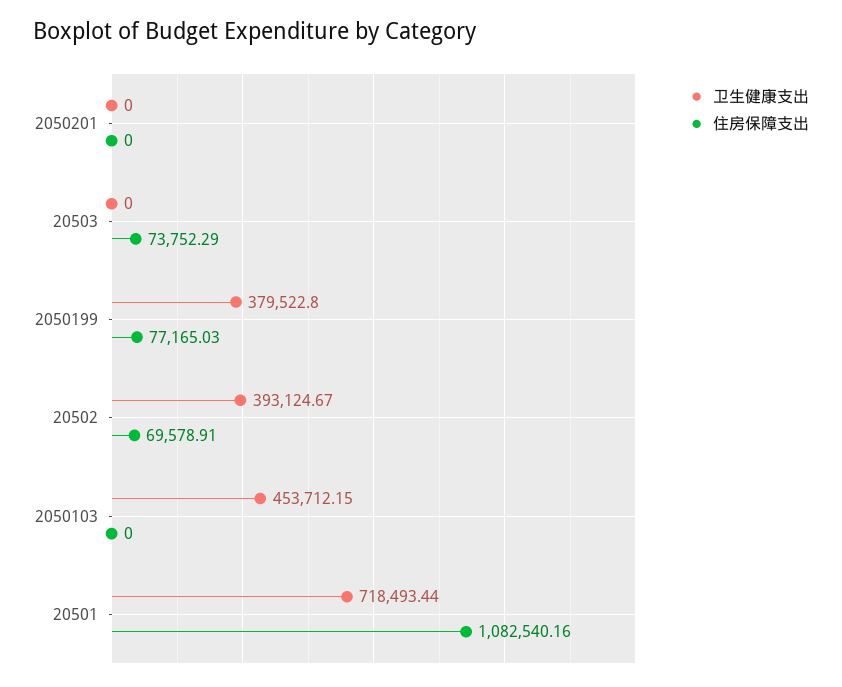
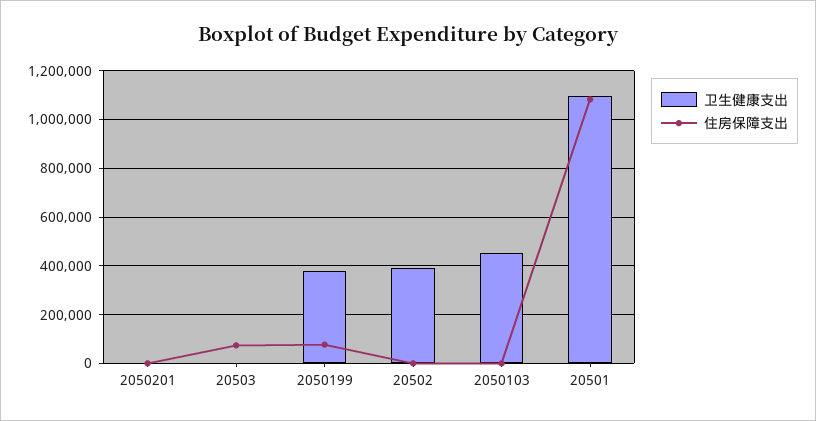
  {
    "卫生健康支出": {
      "2050201": 0,
      "20503": 0,
      "2050199": 379522.8,
      "20502": 393124.67,
      "2050103": 453712.15,
-     "20501": 718493.44
+     "20501": 1100000
    },
    "住房保障支出": {
      "2050201": 0,
      "20503": 73752.29,
      "2050199": 77165.03,
-     "20502": 69578.91,
+     "20502": 0,
      "2050103": 0,
      "20501": 1082540.16
    }
  }

